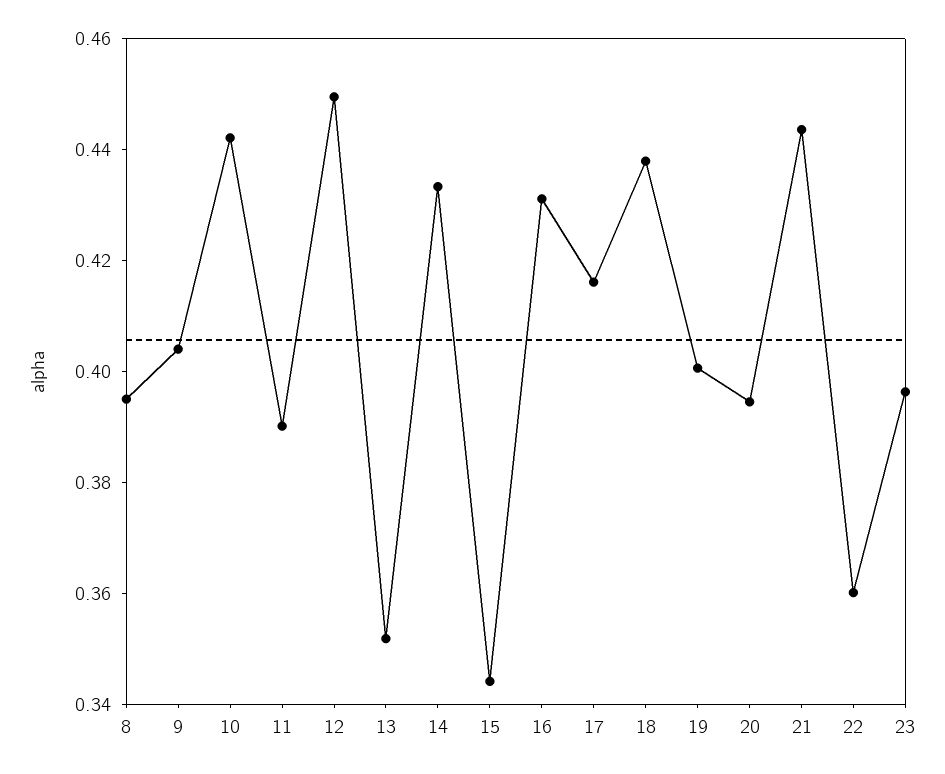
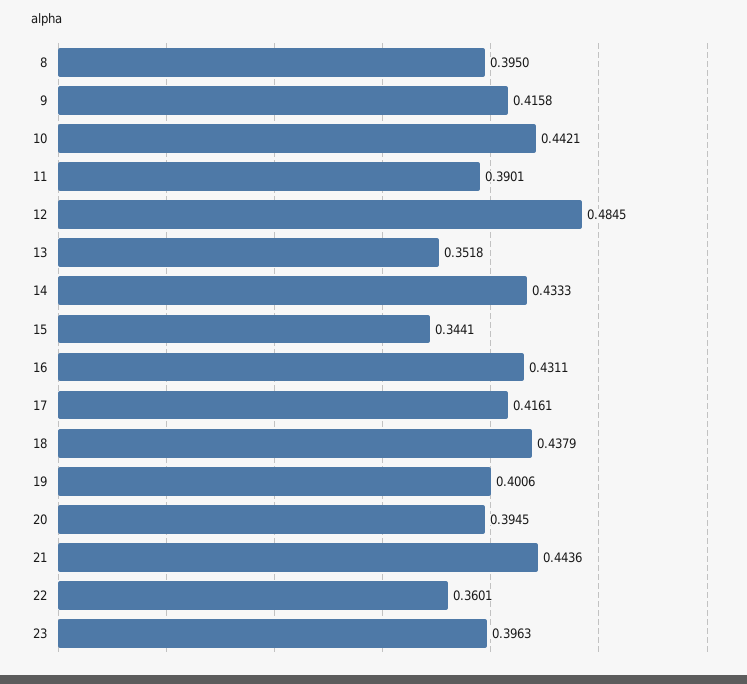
  {
    "8": 0.395,
-   "9": 0.405,
+   "9": 0.4158,
    "10": 0.4421,
    "11": 0.3901,
-   "12": 0.45,
+   "12": 0.4845,
    "13": 0.3518,
    "14": 0.4333,
    "15": 0.3441,
    "16": 0.4311,
    "17": 0.4161,
    "18": 0.4379,
    "19": 0.4006,
    "20": 0.3945,
    "21": 0.4436,
    "22": 0.3601,
    "23": 0.3963
  }

